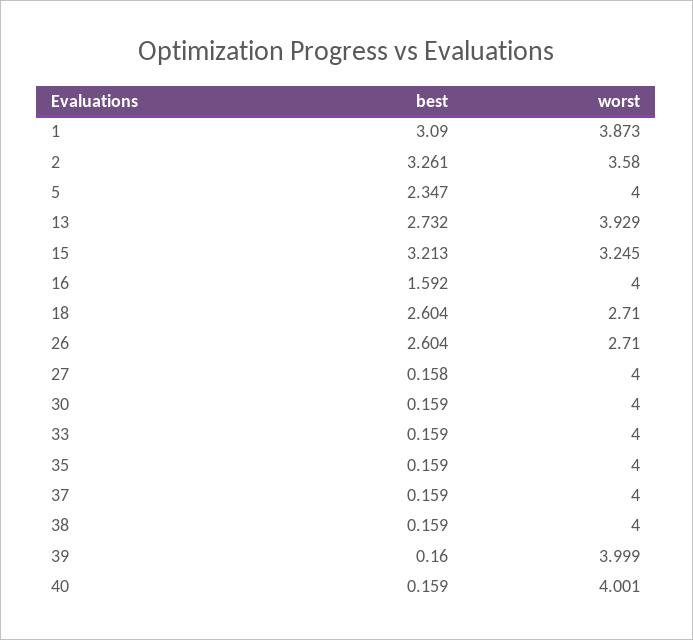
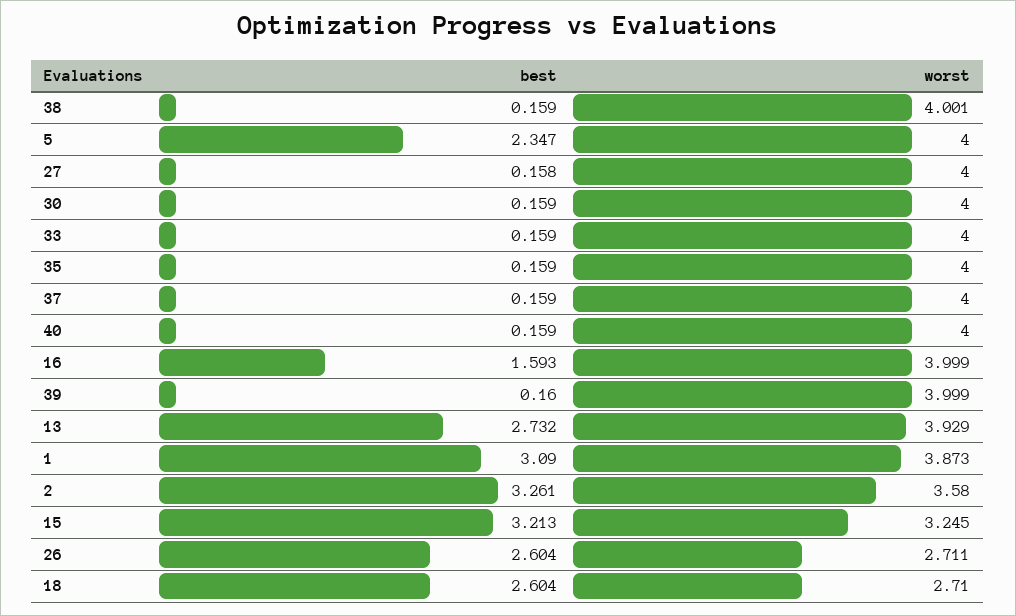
  {
    "best": {
      "1": 3.09,
      "2": 3.261,
      "5": 2.347,
      "13": 2.732,
      "15": 3.213,
-     "16": 1.592,
+     "16": 1.593,
      "18": 2.604,
      "26": 2.604,
      "27": 0.158,
      "30": 0.159,
      "33": 0.159,
      "35": 0.159,
      "37": 0.159,
      "38": 0.159,
      "39": 0.16,
      "40": 0.159
    },
    "worst": {
      "1": 3.873,
      "2": 3.58,
      "5": 4,
      "13": 3.929,
      "15": 3.245,
-     "16": 4,
+     "16": 3.999,
      "18": 2.71,
-     "26": 2.71,
+     "26": 2.711,
      "27": 4,
      "30": 4,
      "33": 4,
      "35": 4,
      "37": 4,
-     "38": 4,
+     "38": 4.001,
      "39": 3.999,
-     "40": 4.001
+     "40": 4
    }
  }

